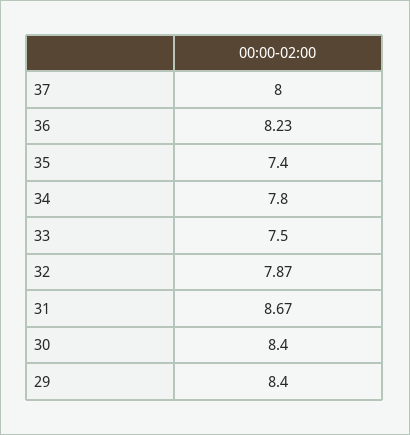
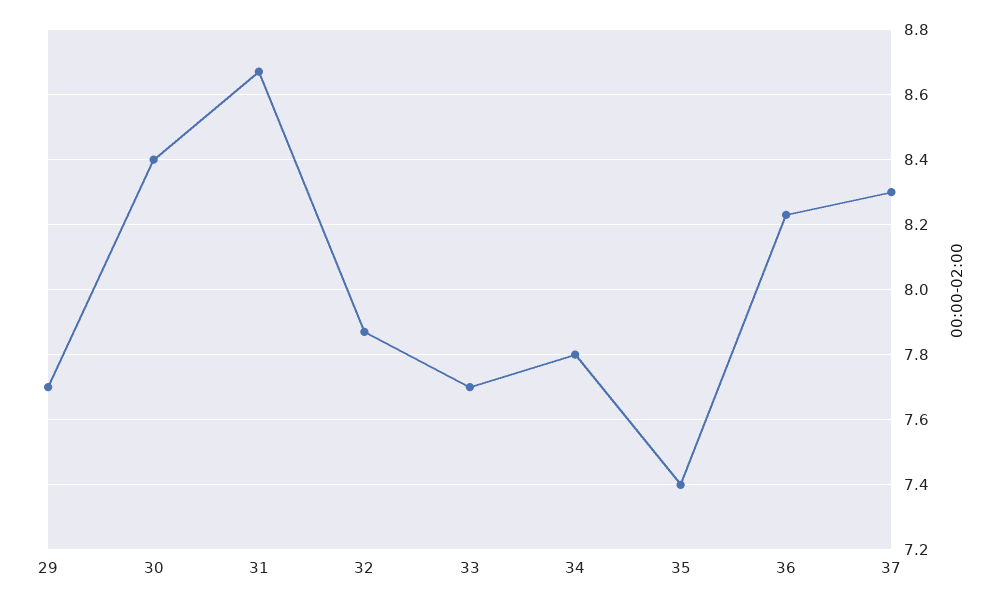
  {
-   "37": 8,
+   "37": 8.3,
    "36": 8.23,
    "35": 7.4,
    "34": 7.8,
-   "33": 7.5,
+   "33": 7.7,
    "32": 7.87,
    "31": 8.67,
    "30": 8.4,
-   "29": 8.4
+   "29": 7.7
  }

